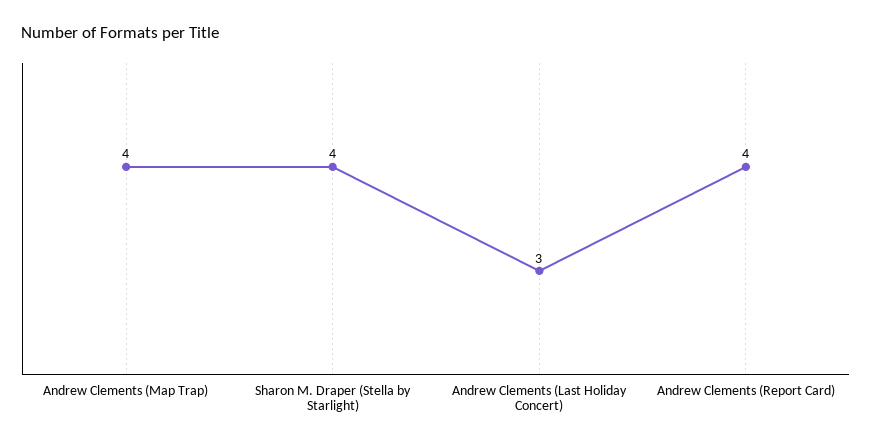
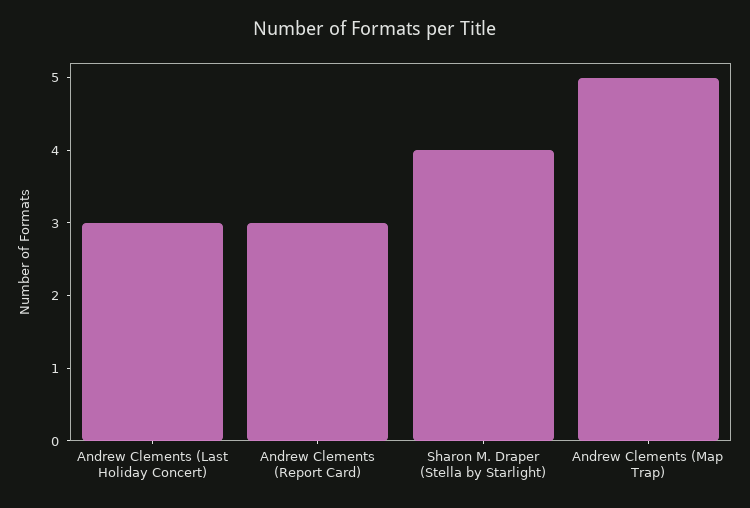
  {
-   "Andrew Clements (Map Trap)": 4,
+   "Andrew Clements (Map Trap)": 5,
    "Sharon M. Draper (Stella by Starlight)": 4,
    "Andrew Clements (Last Holiday Concert)": 3,
-   "Andrew Clements (Report Card)": 4
+   "Andrew Clements (Report Card)": 3
  }

